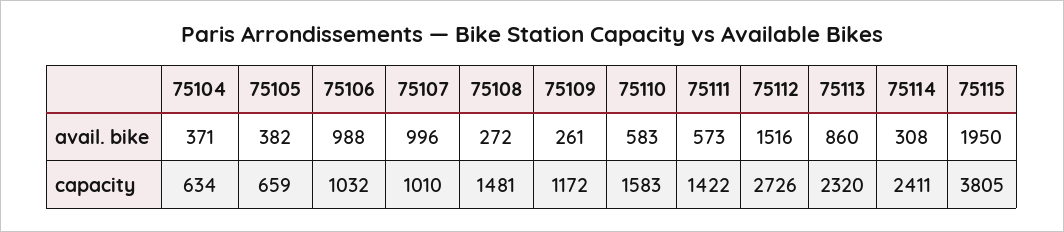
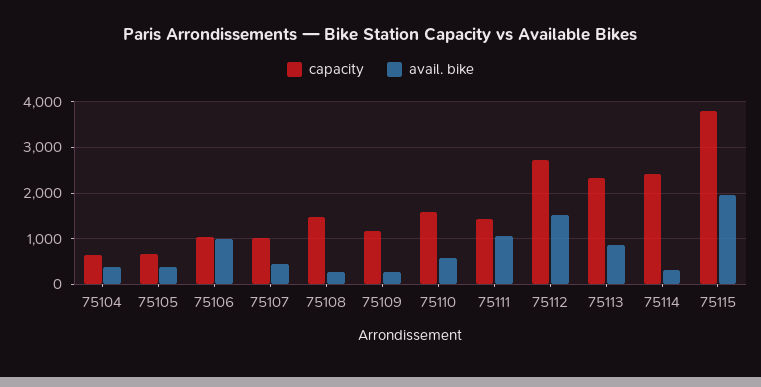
  {
    "avail. bike": {
      "75104": 371,
      "75105": 382,
      "75106": 988,
-     "75107": 996,
+     "75107": 400,
      "75108": 272,
      "75109": 261,
      "75110": 583,
-     "75111": 573,
+     "75111": 1000,
      "75112": 1516,
      "75113": 860,
      "75114": 308,
      "75115": 1950
    },
    "capacity": {
      "75104": 634,
      "75105": 659,
      "75106": 1032,
      "75107": 1010,
      "75108": 1481,
      "75109": 1172,
      "75110": 1583,
      "75111": 1422,
      "75112": 2726,
      "75113": 2320,
      "75114": 2411,
      "75115": 3805
    }
  }

